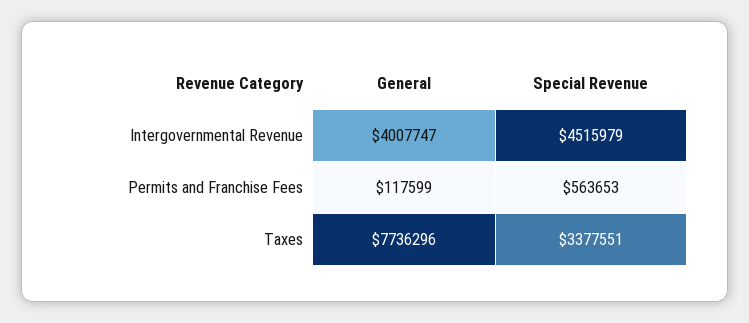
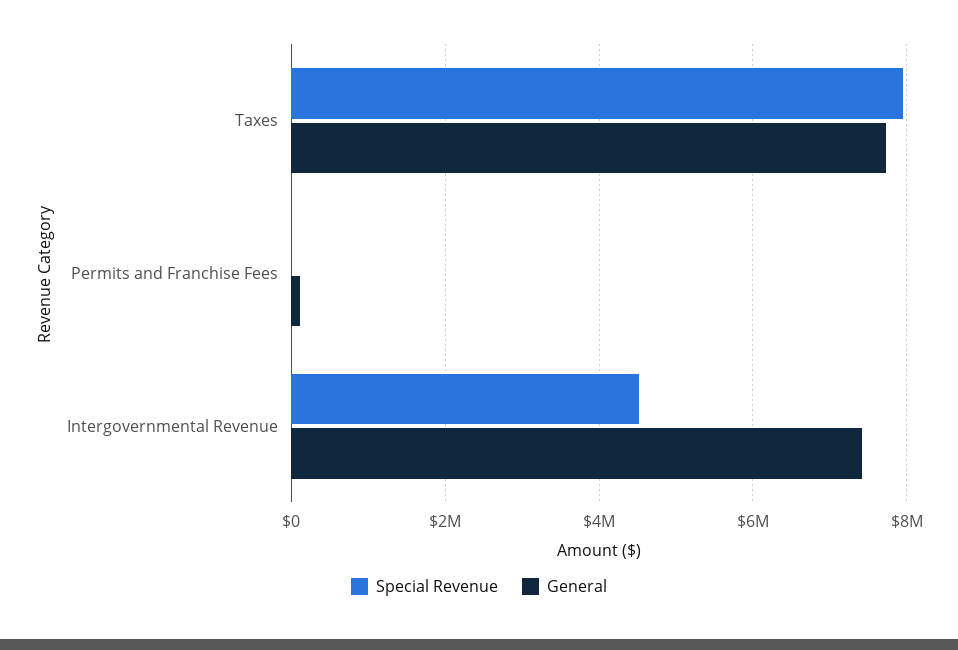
  {
    "General": {
-     "Intergovernmental Revenue": 4007747,
+     "Intergovernmental Revenue": 7400000,
      "Permits and Franchise Fees": 117599,
      "Taxes": 7736296
    },
    "Special Revenue": {
      "Intergovernmental Revenue": 4515979,
-     "Permits and Franchise Fees": 563653,
+     "Permits and Franchise Fees": 0,
-     "Taxes": 3377551
+     "Taxes": 8000000
    }
  }

